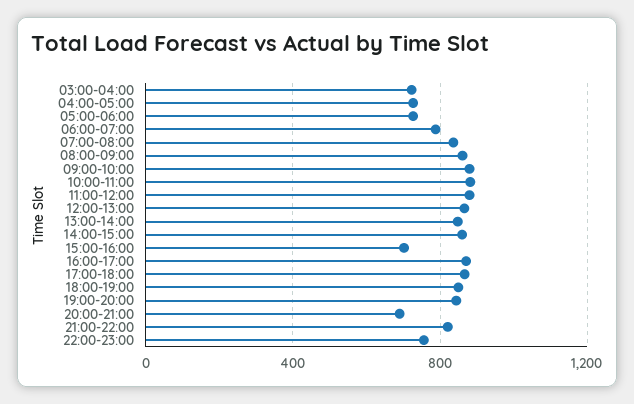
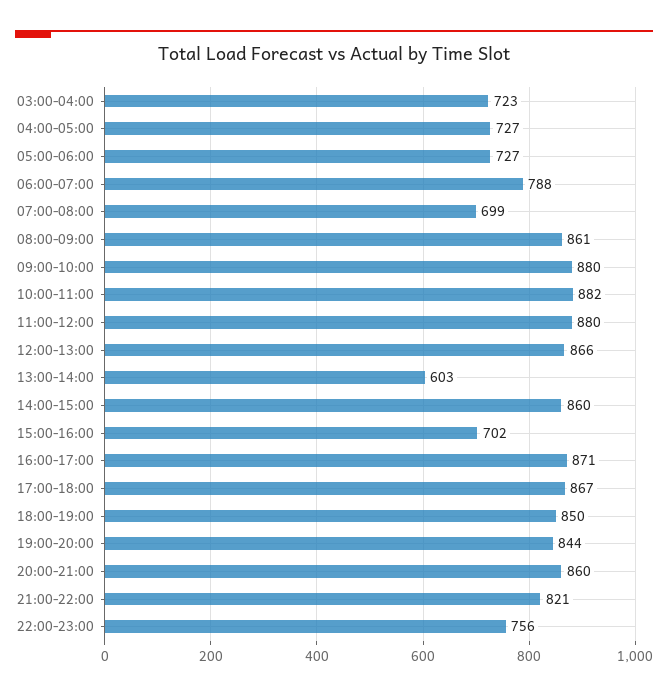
  {
    "03:00-04:00": 723,
    "04:00-05:00": 727,
    "05:00-06:00": 727,
    "06:00-07:00": 788,
-   "07:00-08:00": 850,
+   "07:00-08:00": 699,
    "08:00-09:00": 861,
    "09:00-10:00": 880,
    "10:00-11:00": 882,
    "11:00-12:00": 880,
    "12:00-13:00": 866,
-   "13:00-14:00": 850,
+   "13:00-14:00": 603,
    "14:00-15:00": 860,
    "15:00-16:00": 702,
    "16:00-17:00": 871,
    "17:00-18:00": 867,
    "18:00-19:00": 850,
    "19:00-20:00": 844,
-   "20:00-21:00": 700,
+   "20:00-21:00": 860,
    "21:00-22:00": 821,
    "22:00-23:00": 756
  }

